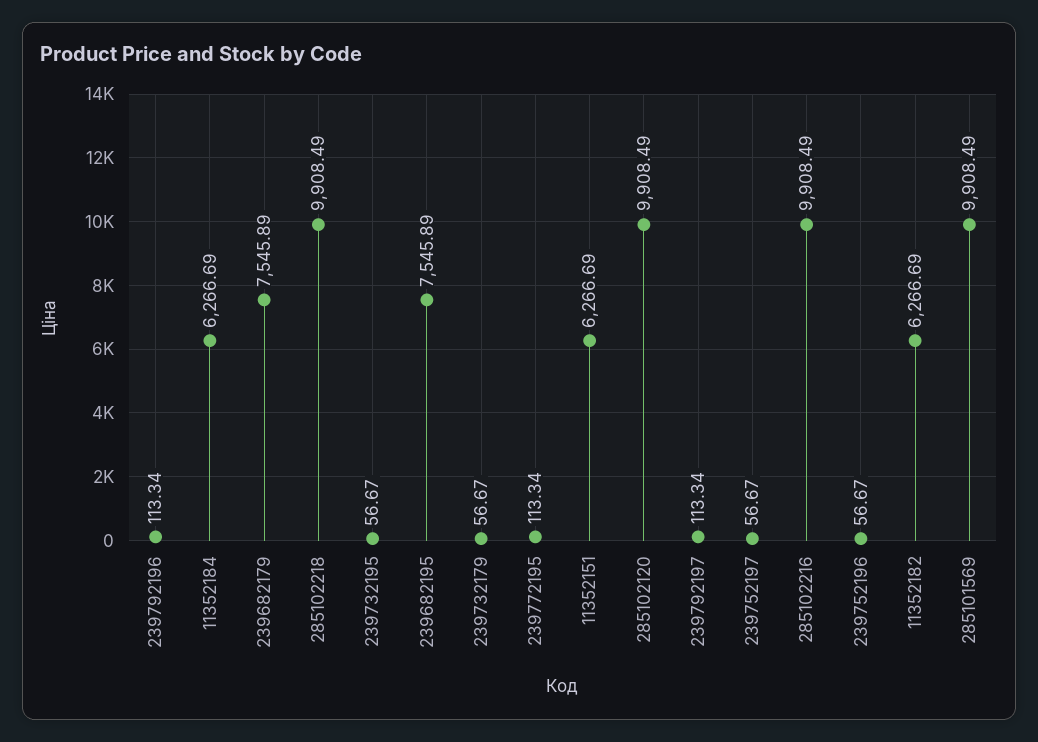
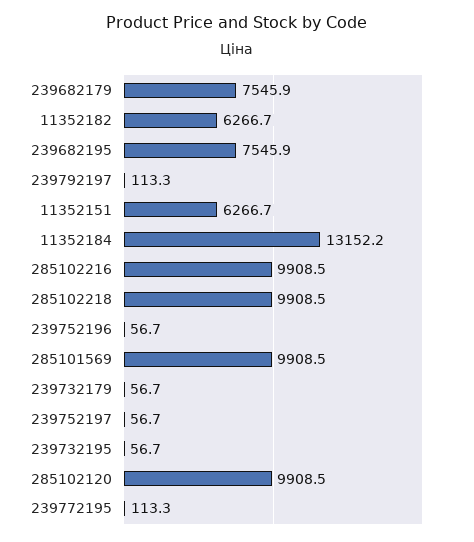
  {
-   "239792196": 113.34,
-   "11352184": 6266.69,
+   "11352184": 13152.2,
    "239682179": 7545.89,
    "285102218": 9908.49,
    "239732195": 56.67,
    "239682195": 7545.89,
    "239732179": 56.67,
    "239772195": 113.34,
    "11352151": 6266.69,
    "285102120": 9908.49,
    "239792197": 113.34,
    "239752197": 56.67,
    "285102216": 9908.49,
    "239752196": 56.67,
    "11352182": 6266.69,
    "285101569": 9908.49
  }

